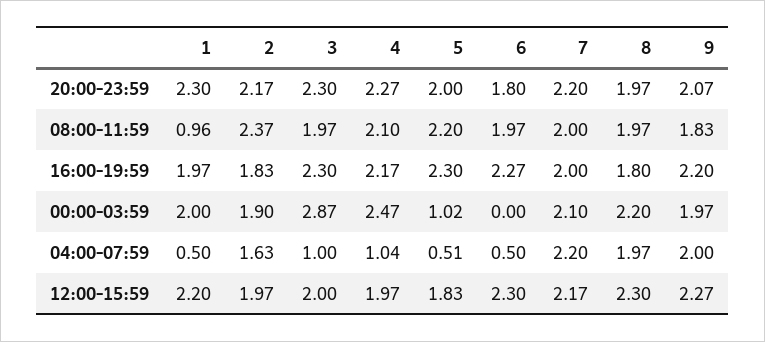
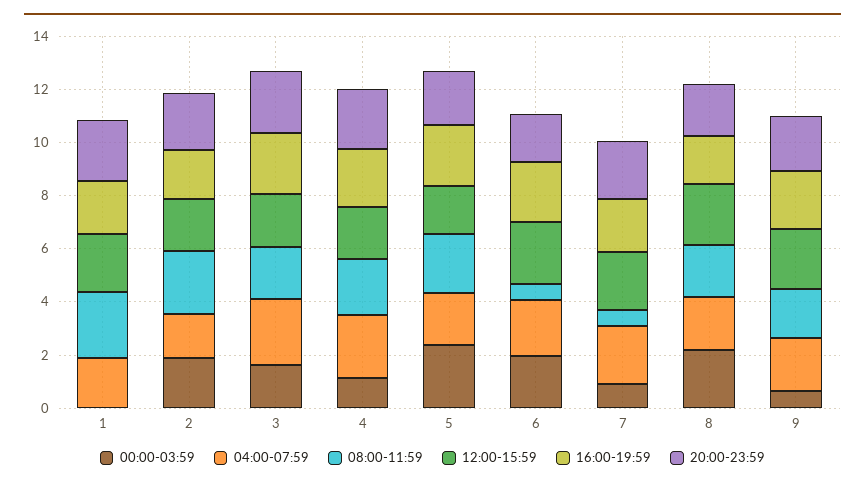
  {
    "20:00-23:59": {
      "1": 2.3,
      "2": 2.17,
      "3": 2.3,
      "4": 2.27,
      "5": 2,
      "6": 1.8,
      "7": 2.2,
      "8": 1.97,
      "9": 2.07
    },
    "08:00-11:59": {
-     "1": 0.96,
+     "1": 2.5,
      "2": 2.37,
      "3": 1.97,
      "4": 2.1,
      "5": 2.2,
-     "6": 1.97,
+     "6": 0.5,
-     "7": 2,
+     "7": 0.5,
      "8": 1.97,
      "9": 1.83
    },
    "16:00-19:59": {
      "1": 1.97,
      "2": 1.83,
      "3": 2.3,
      "4": 2.17,
      "5": 2.3,
      "6": 2.27,
      "7": 2,
      "8": 1.8,
      "9": 2.2
    },
    "00:00-03:59": {
-     "1": 2,
+     "1": 0,
      "2": 1.9,
-     "3": 2.87,
+     "3": 1.5,
-     "4": 2.47,
+     "4": 1,
-     "5": 1.02,
+     "5": 2.5,
-     "6": 0,
+     "6": 2,
-     "7": 2.1,
+     "7": 1,
      "8": 2.2,
-     "9": 1.97
+     "9": 0.5
    },
    "04:00-07:59": {
-     "1": 0.5,
+     "1": 2,
      "2": 1.63,
-     "3": 1,
+     "3": 2.5,
-     "4": 1.04,
+     "4": 2.5,
-     "5": 0.51,
+     "5": 2,
-     "6": 0.5,
+     "6": 2,
      "7": 2.2,
      "8": 1.97,
      "9": 2
    },
    "12:00-15:59": {
      "1": 2.2,
      "2": 1.97,
      "3": 2,
      "4": 1.97,
      "5": 1.83,
      "6": 2.3,
      "7": 2.17,
      "8": 2.3,
      "9": 2.27
    }
  }

